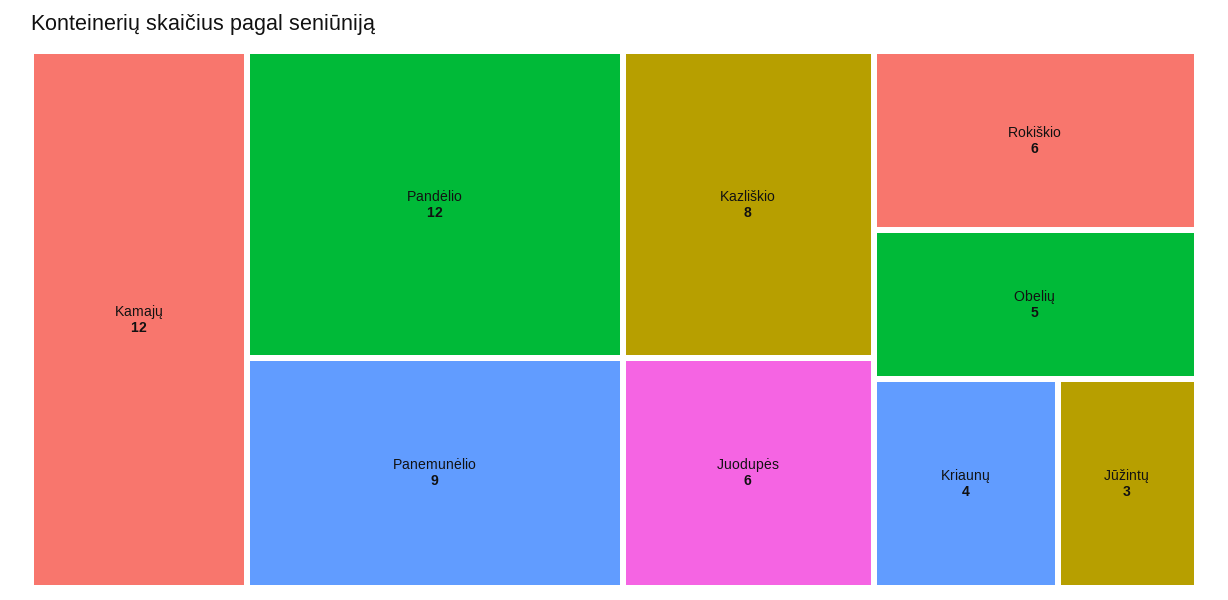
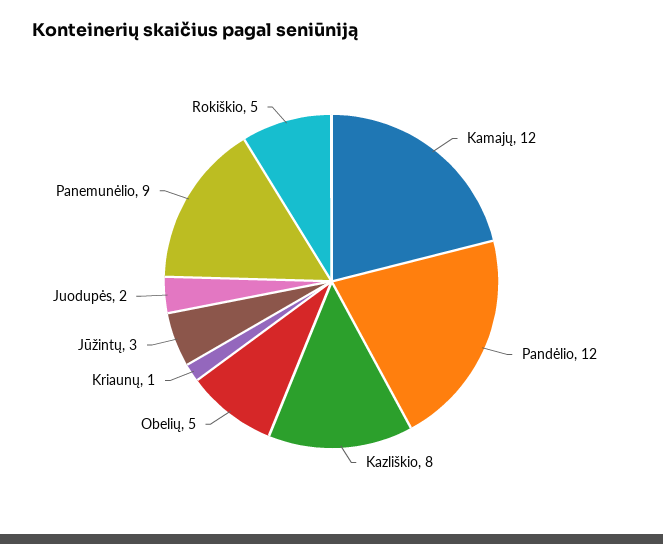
  {
    "Kamajų": 12,
    "Pandėlio": 12,
    "Panemunėlio": 9,
    "Kazliškio": 8,
-   "Juodupės": 6,
+   "Juodupės": 2,
-   "Rokiškio": 6,
+   "Rokiškio": 5,
    "Obelių": 5,
-   "Kriaunų": 4,
+   "Kriaunų": 1,
    "Jūžintų": 3
  }

